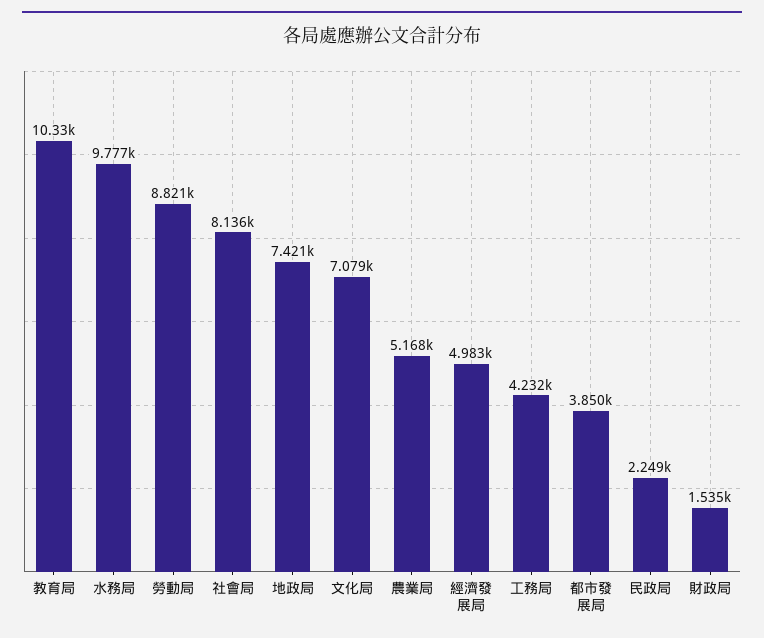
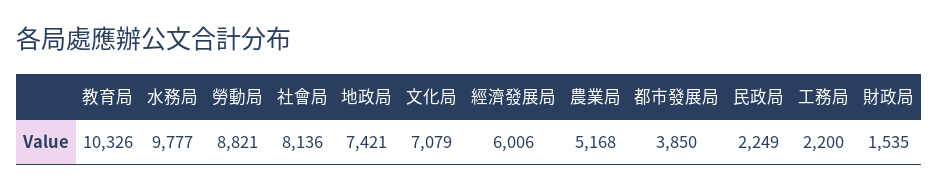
  {
    "教育局": 10326,
    "水務局": 9777,
    "勞動局": 8821,
    "社會局": 8136,
    "地政局": 7421,
    "文化局": 7079,
    "農業局": 5168,
-   "經濟發展局": 4983,
+   "經濟發展局": 6006,
-   "工務局": 4232,
+   "工務局": 2200,
    "都市發展局": 3850,
    "民政局": 2249,
    "財政局": 1535
  }

